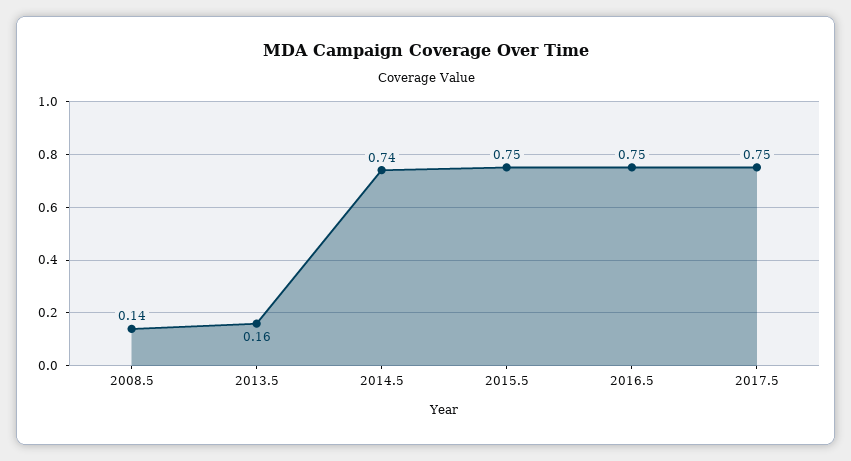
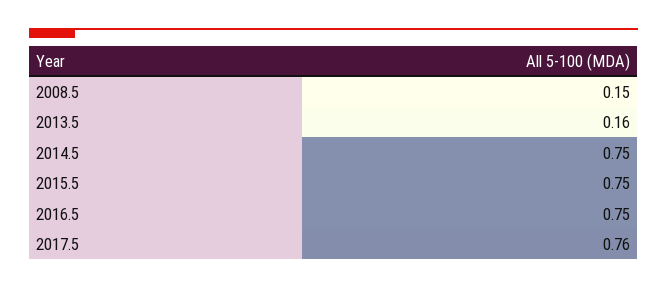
  {
-   "2008.5": 0.14,
+   "2008.5": 0.15,
    "2013.5": 0.16,
-   "2014.5": 0.74,
+   "2014.5": 0.75,
    "2015.5": 0.75,
    "2016.5": 0.75,
-   "2017.5": 0.75
+   "2017.5": 0.76
  }

